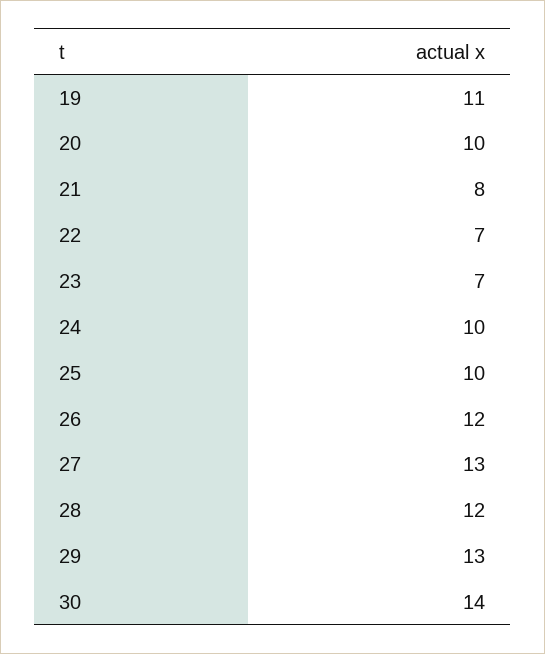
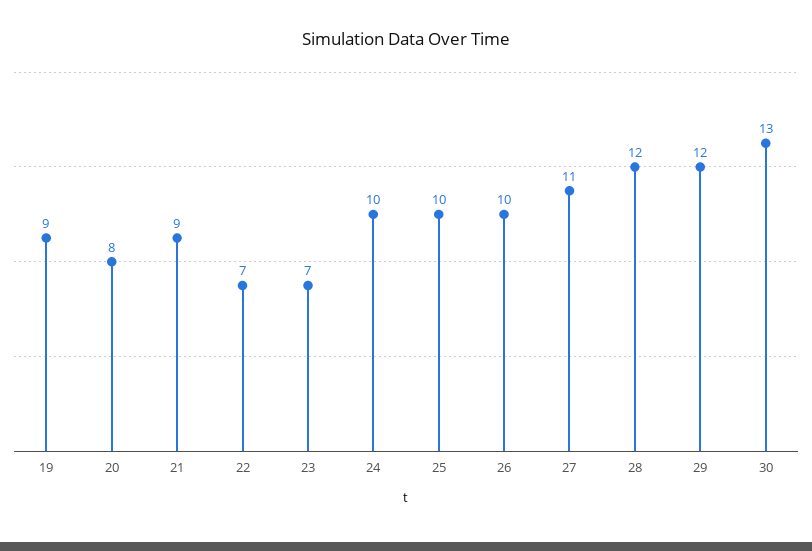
  {
-   "19": 11,
+   "19": 9,
-   "20": 10,
+   "20": 8,
-   "21": 8,
+   "21": 9,
    "22": 7,
    "23": 7,
    "24": 10,
    "25": 10,
-   "26": 12,
+   "26": 10,
-   "27": 13,
+   "27": 11,
    "28": 12,
-   "29": 13,
+   "29": 12,
-   "30": 14
+   "30": 13
  }

